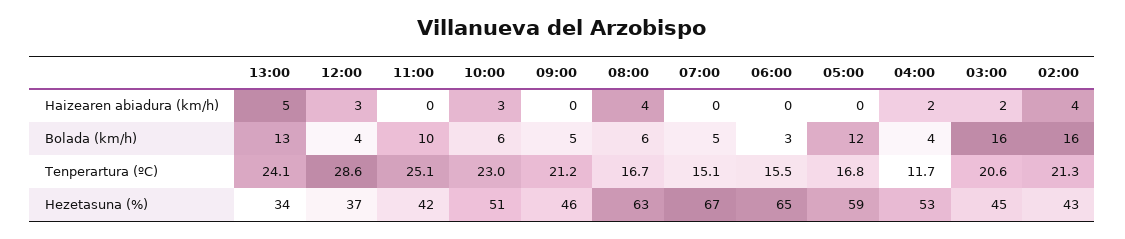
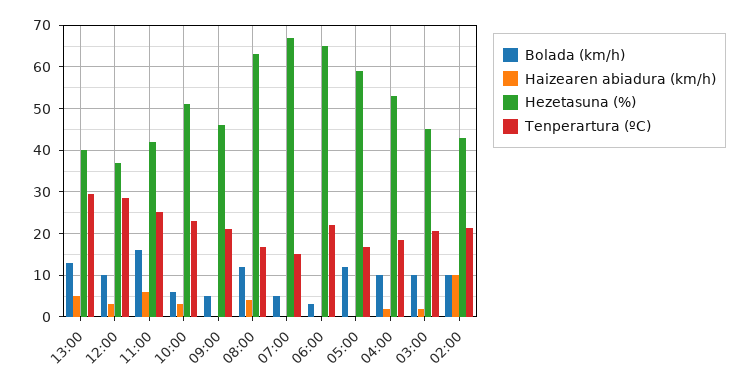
  {
    "Haizearen abiadura (km/h)": {
      "13:00": 5,
      "12:00": 3,
-     "11:00": 0,
+     "11:00": 6,
      "10:00": 3,
      "09:00": 0,
      "08:00": 4,
      "07:00": 0,
      "06:00": 0,
      "05:00": 0,
      "04:00": 2,
      "03:00": 2,
-     "02:00": 4
+     "02:00": 10
    },
    "Bolada (km/h)": {
      "13:00": 13,
-     "12:00": 4,
+     "12:00": 10,
-     "11:00": 10,
+     "11:00": 16,
      "10:00": 6,
      "09:00": 5,
-     "08:00": 6,
+     "08:00": 12,
      "07:00": 5,
      "06:00": 3,
      "05:00": 12,
-     "04:00": 4,
+     "04:00": 10,
-     "03:00": 16,
+     "03:00": 10,
-     "02:00": 16
+     "02:00": 10
    },
    "Tenperartura (ºC)": {
-     "13:00": 24.1,
+     "13:00": 30,
      "12:00": 28.6,
      "11:00": 25.1,
      "10:00": 23,
      "09:00": 21.2,
      "08:00": 16.7,
      "07:00": 15.1,
-     "06:00": 15.5,
+     "06:00": 22,
      "05:00": 16.8,
-     "04:00": 11.7,
+     "04:00": 18,
      "03:00": 20.6,
      "02:00": 21.3
    },
    "Hezetasuna (%)": {
-     "13:00": 34,
+     "13:00": 40,
      "12:00": 37,
      "11:00": 42,
      "10:00": 51,
      "09:00": 46,
      "08:00": 63,
      "07:00": 67,
      "06:00": 65,
      "05:00": 59,
      "04:00": 53,
      "03:00": 45,
      "02:00": 43
    }
  }

